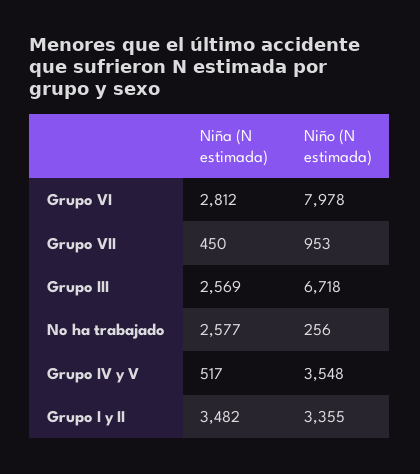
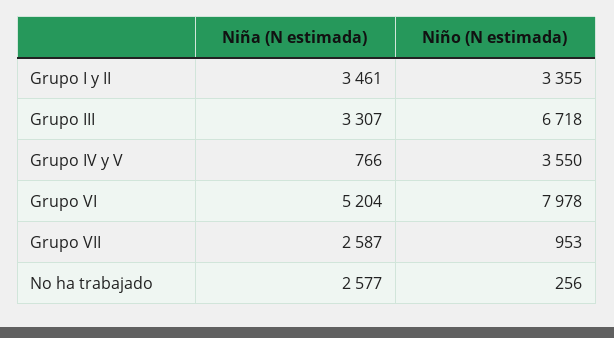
  {
    "Niña (N estimada)": {
-     "Grupo VI": 2812,
+     "Grupo VI": 5204,
-     "Grupo VII": 450,
+     "Grupo VII": 2587,
-     "Grupo III": 2569,
+     "Grupo III": 3307,
      "No ha trabajado": 2577,
-     "Grupo IV y V": 517,
+     "Grupo IV y V": 766,
-     "Grupo I y II": 3482
+     "Grupo I y II": 3461
    },
    "Niño (N estimada)": {
      "Grupo VI": 7978,
      "Grupo VII": 953,
      "Grupo III": 6718,
      "No ha trabajado": 256,
-     "Grupo IV y V": 3548,
+     "Grupo IV y V": 3550,
      "Grupo I y II": 3355
    }
  }

